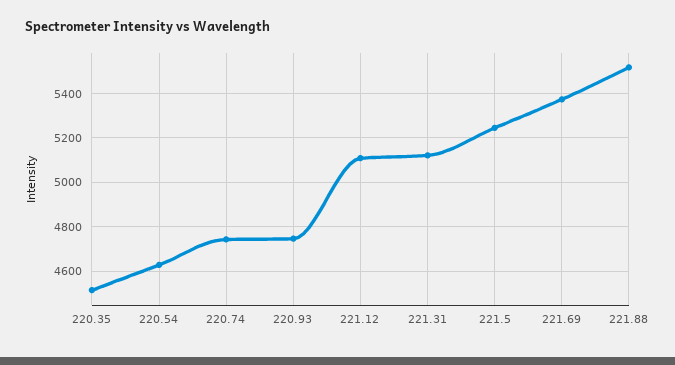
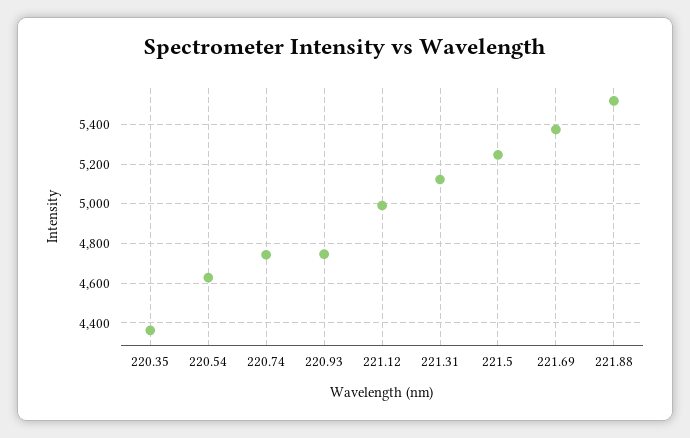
  {
-   "220.35": 4500,
+   "220.35": 4350,
    "220.54": 4650,
    "220.74": 4750,
    "220.93": 4750,
-   "221.12": 5100,
+   "221.12": 5000,
    "221.31": 5100,
    "221.5": 5250,
    "221.69": 5350,
    "221.88": 5500
  }

